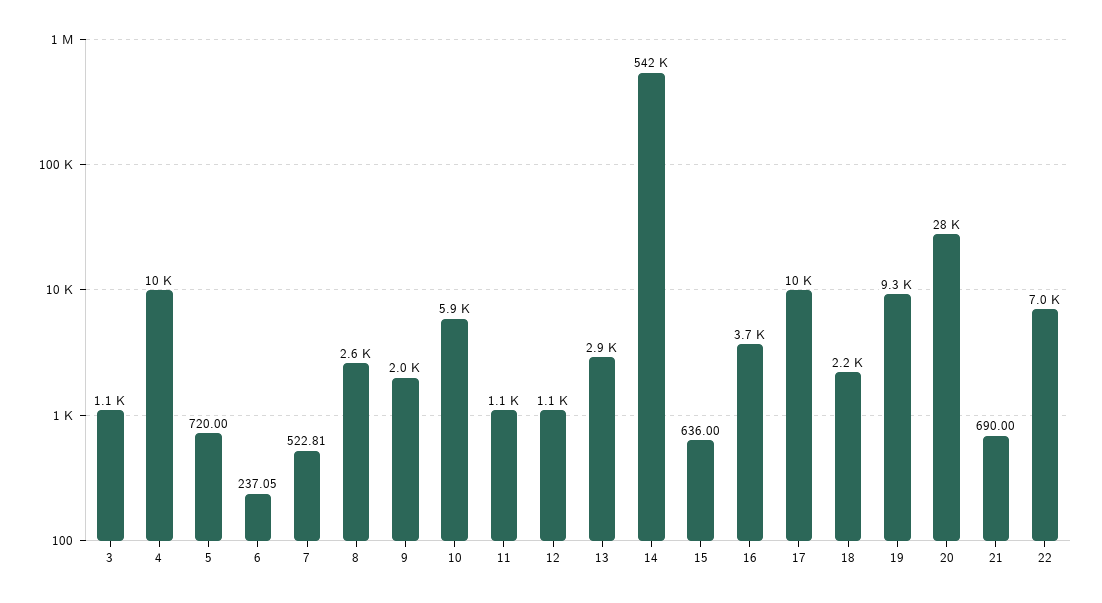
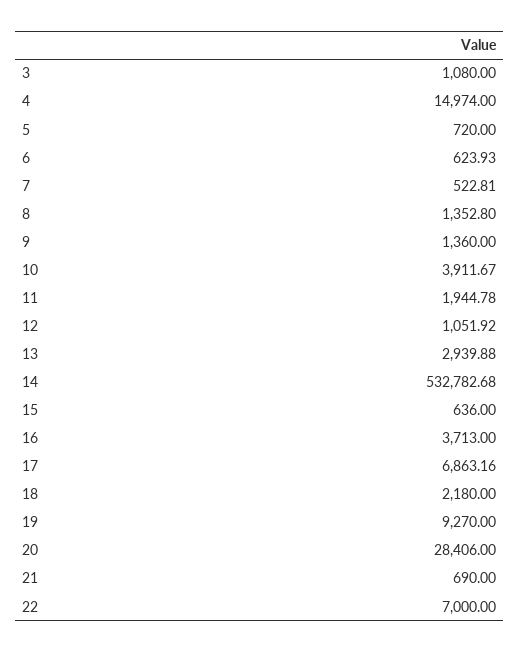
  {
    "3": 1080,
-   "4": 10000,
+   "4": 14974,
    "5": 720,
-   "6": 237.05,
+   "6": 623.93,
    "7": 522.81,
-   "8": 2600,
+   "8": 1352.8,
-   "9": 2000,
+   "9": 1360,
-   "10": 5900,
+   "10": 3911.67,
-   "11": 1100,
+   "11": 1944.78,
    "12": 1051.92,
    "13": 2939.88,
-   "14": 542000,
+   "14": 532782.68,
    "15": 636,
    "16": 3713,
-   "17": 10000,
+   "17": 6863.16,
    "18": 2180,
    "19": 9270,
    "20": 28406,
    "21": 690,
    "22": 7000
  }

